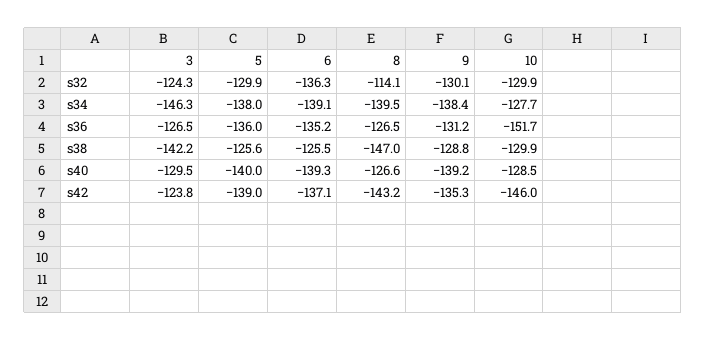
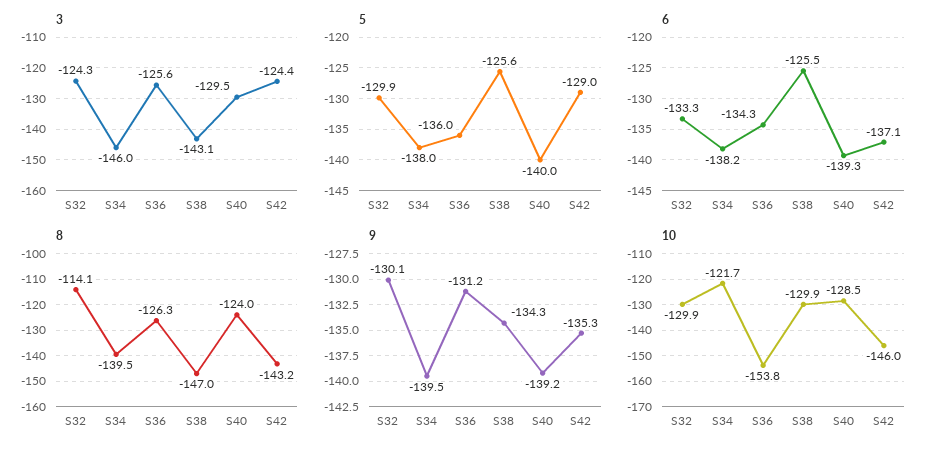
  {
    "3": {
      "s32": -124.3,
-     "s34": -146.3,
+     "s34": -146,
-     "s36": -126.5,
+     "s36": -125.6,
-     "s38": -142.2,
+     "s38": -143.1,
      "s40": -129.5,
-     "s42": -123.8
+     "s42": -124.4
    },
    "5": {
      "s32": -129.9,
      "s34": -138,
      "s36": -136,
      "s38": -125.6,
      "s40": -140,
-     "s42": -139
+     "s42": -129
    },
    "6": {
-     "s32": -136.3,
+     "s32": -133.3,
-     "s34": -139.1,
+     "s34": -138.2,
-     "s36": -135.2,
+     "s36": -134.3,
      "s38": -125.5,
      "s40": -139.3,
      "s42": -137.1
    },
    "8": {
      "s32": -114.1,
      "s34": -139.5,
-     "s36": -126.5,
+     "s36": -126.3,
      "s38": -147,
-     "s40": -126.6,
+     "s40": -124,
      "s42": -143.2
    },
    "9": {
      "s32": -130.1,
-     "s34": -138.4,
+     "s34": -139.5,
      "s36": -131.2,
-     "s38": -128.8,
+     "s38": -134.3,
      "s40": -139.2,
      "s42": -135.3
    },
    "10": {
      "s32": -129.9,
-     "s34": -127.7,
+     "s34": -121.7,
-     "s36": -151.7,
+     "s36": -153.8,
      "s38": -129.9,
      "s40": -128.5,
      "s42": -146
    }
  }

